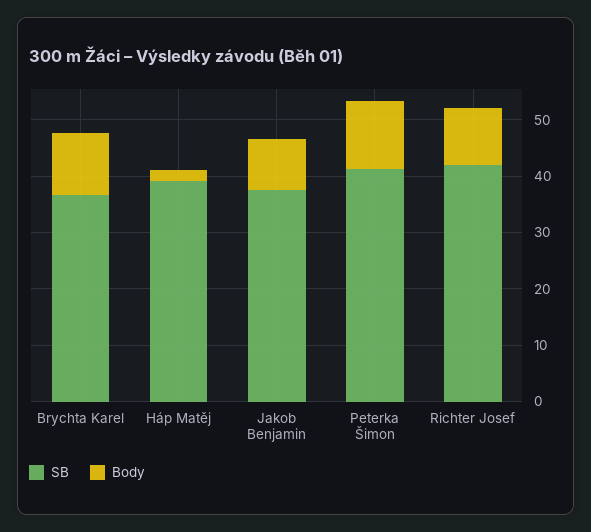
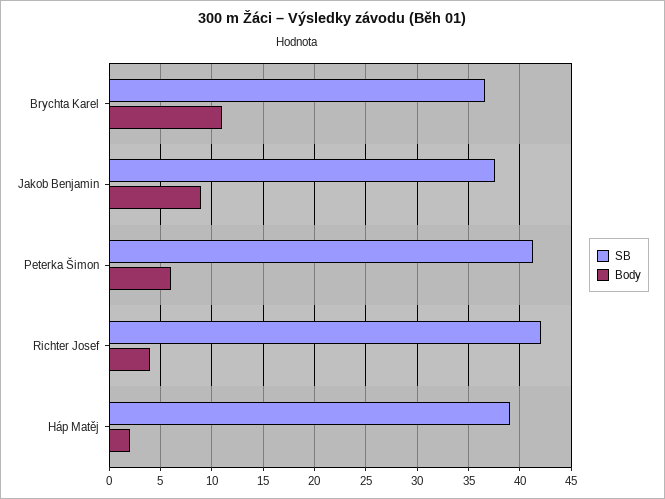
  {
    "SB": {
      "Brychta Karel": 37,
      "Háp Matěj": 39,
      "Jakob Benjamin": 38,
      "Peterka Šimon": 41,
      "Richter Josef": 42
    },
    "Body": {
      "Brychta Karel": 11,
      "Háp Matěj": 2,
      "Jakob Benjamin": 9,
-     "Peterka Šimon": 12,
+     "Peterka Šimon": 6,
-     "Richter Josef": 10
+     "Richter Josef": 4
    }
  }

